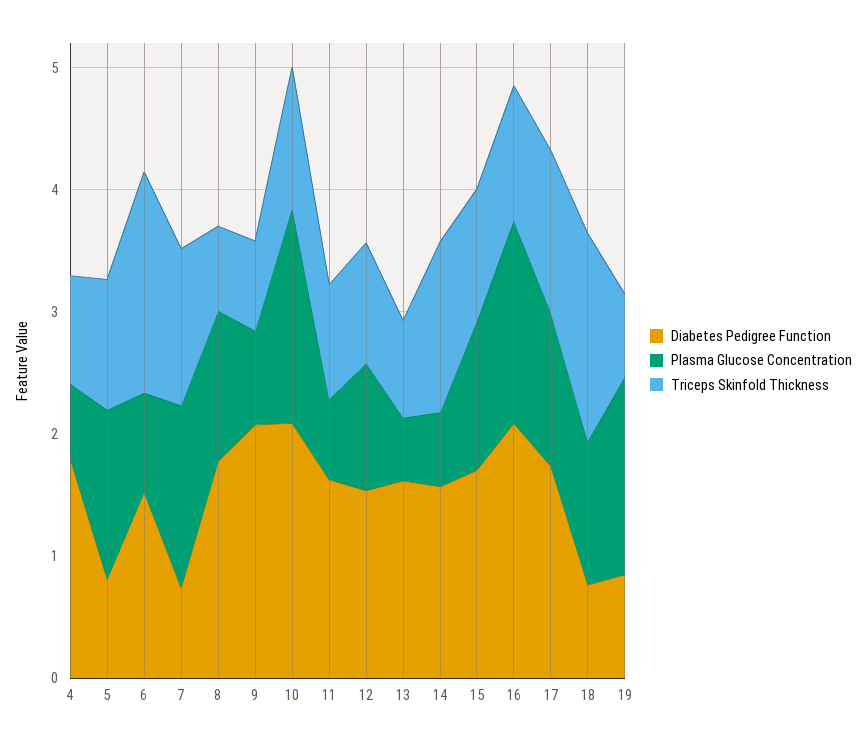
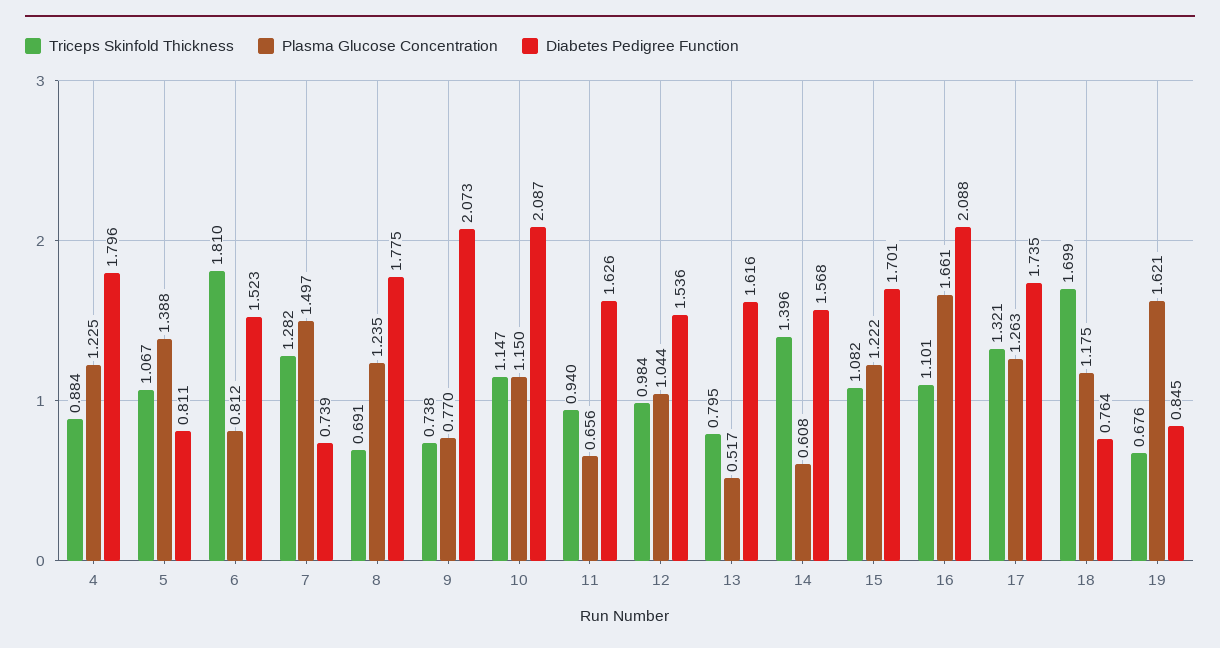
  {
    "Diabetes Pedigree Function": {
      "4": 1.796,
      "5": 0.811,
      "6": 1.523,
      "7": 0.739,
      "8": 1.775,
      "9": 2.073,
      "10": 2.087,
      "11": 1.626,
      "12": 1.536,
      "13": 1.616,
      "14": 1.568,
      "15": 1.701,
      "16": 2.088,
      "17": 1.735,
      "18": 0.764,
      "19": 0.845
    },
    "Plasma Glucose Concentration": {
-     "4": 0.6,
+     "4": 1.225,
      "5": 1.388,
      "6": 0.812,
      "7": 1.497,
      "8": 1.235,
      "9": 0.77,
-     "10": 1.8,
+     "10": 1.15,
      "11": 0.656,
      "12": 1.044,
      "13": 0.517,
      "14": 0.608,
      "15": 1.222,
      "16": 1.661,
      "17": 1.263,
      "18": 1.175,
      "19": 1.621
    },
    "Triceps Skinfold Thickness": {
      "4": 0.884,
      "5": 1.067,
      "6": 1.81,
      "7": 1.282,
      "8": 0.691,
      "9": 0.738,
      "10": 1.147,
      "11": 0.94,
      "12": 0.984,
      "13": 0.795,
      "14": 1.396,
      "15": 1.082,
      "16": 1.101,
      "17": 1.321,
      "18": 1.699,
      "19": 0.676
    }
  }

